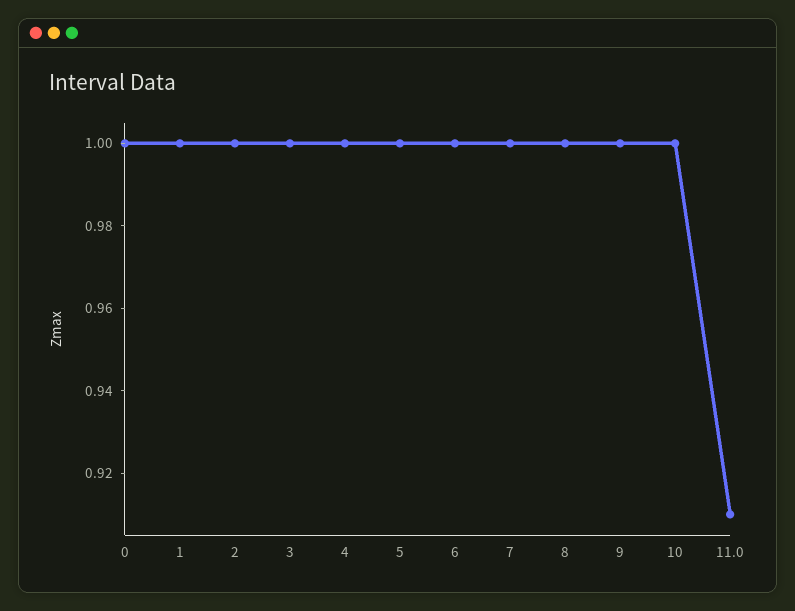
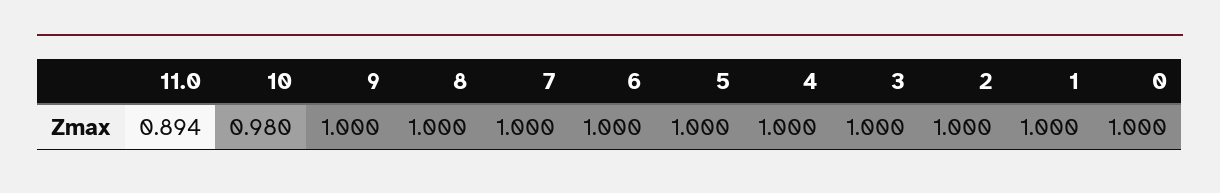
  {
    "0": 1,
    "1": 1,
    "2": 1,
    "3": 1,
    "4": 1,
    "5": 1,
    "6": 1,
    "7": 1,
    "8": 1,
    "9": 1,
-   "10": 1,
+   "10": 0.98,
-   "11.0": 0.91
+   "11.0": 0.894
  }

